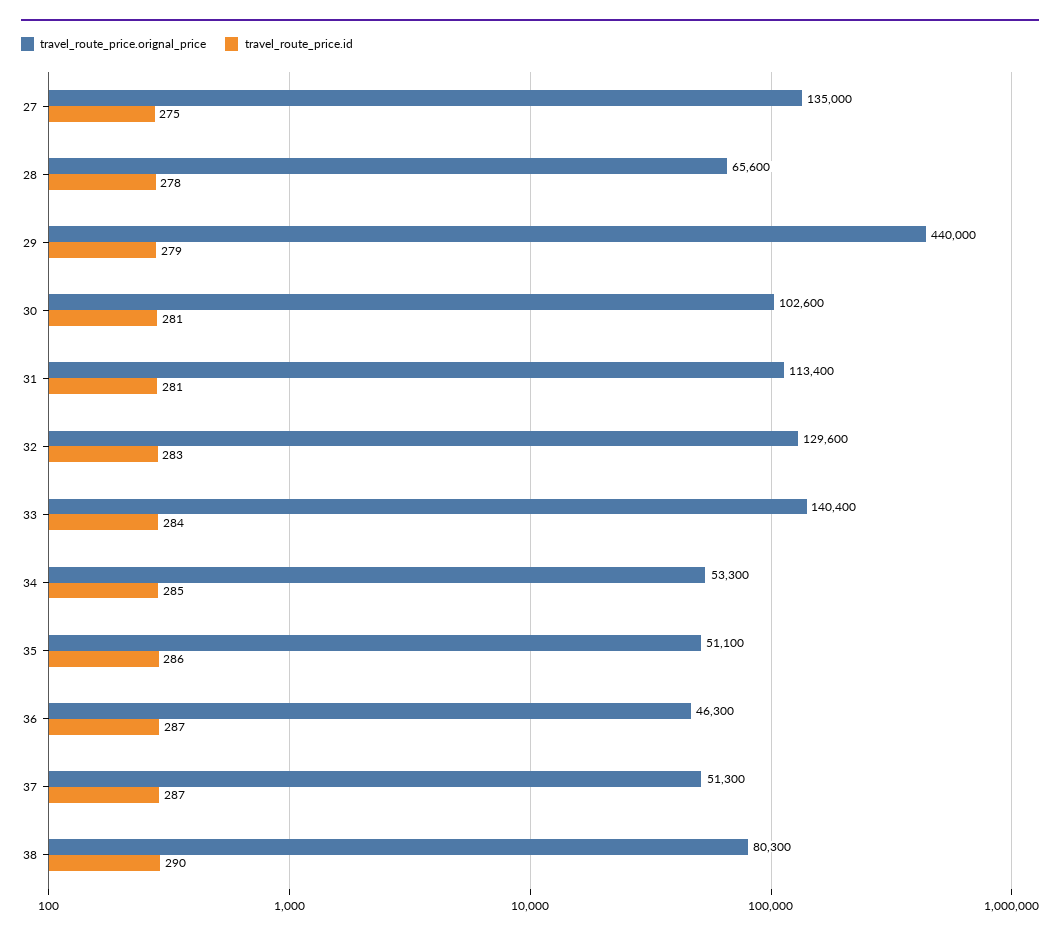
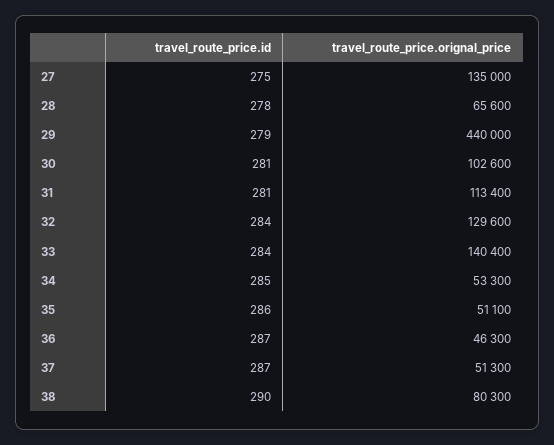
  {
    "travel_route_price.orignal_price": {
      "27": 135000,
      "28": 65600,
      "29": 440000,
      "30": 102600,
      "31": 113400,
      "32": 129600,
      "33": 140400,
      "34": 53300,
      "35": 51100,
      "36": 46300,
      "37": 51300,
      "38": 80300
    },
    "travel_route_price.id": {
      "27": 275,
      "28": 278,
      "29": 279,
      "30": 281,
      "31": 281,
-     "32": 283,
+     "32": 284,
      "33": 284,
      "34": 285,
      "35": 286,
      "36": 287,
      "37": 287,
      "38": 290
    }
  }

